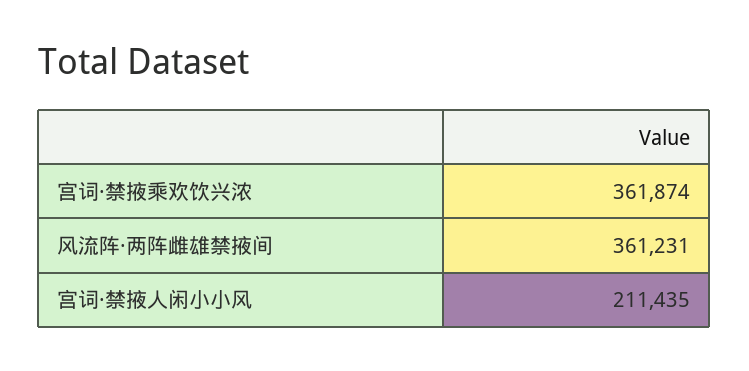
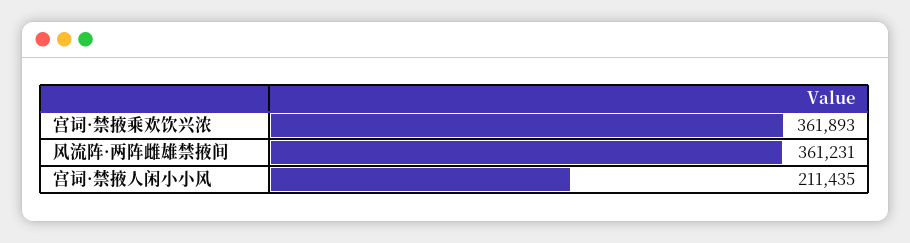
  {
-   "宫词·禁掖乘欢饮兴浓": 361874,
+   "宫词·禁掖乘欢饮兴浓": 361893,
    "风流阵·两阵雌雄禁掖间": 361231,
    "宫词·禁掖人闲小小风": 211435
  }

